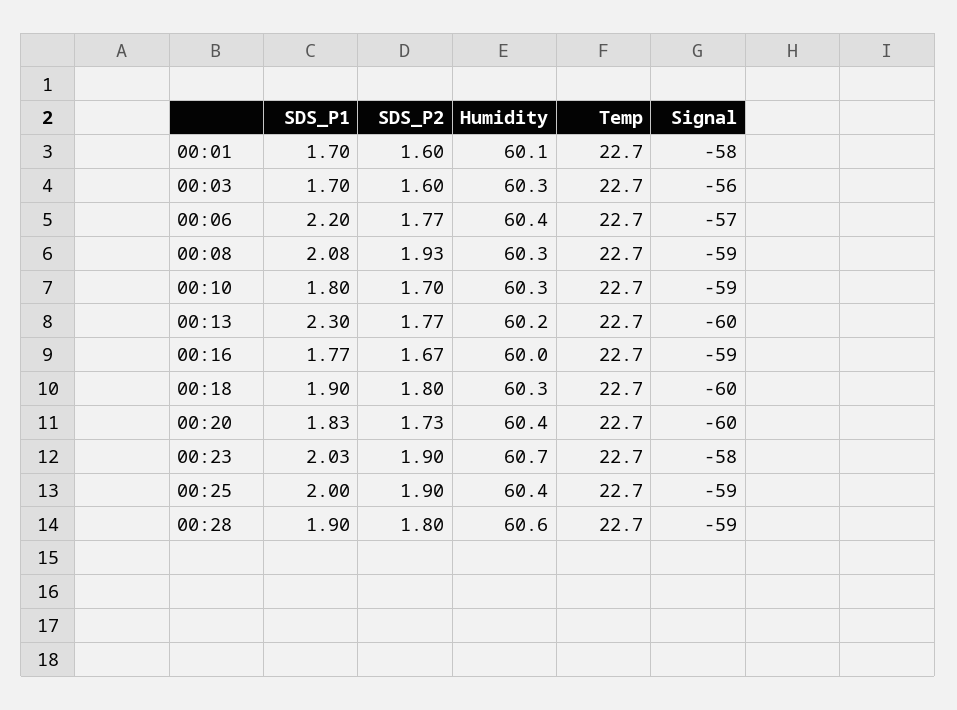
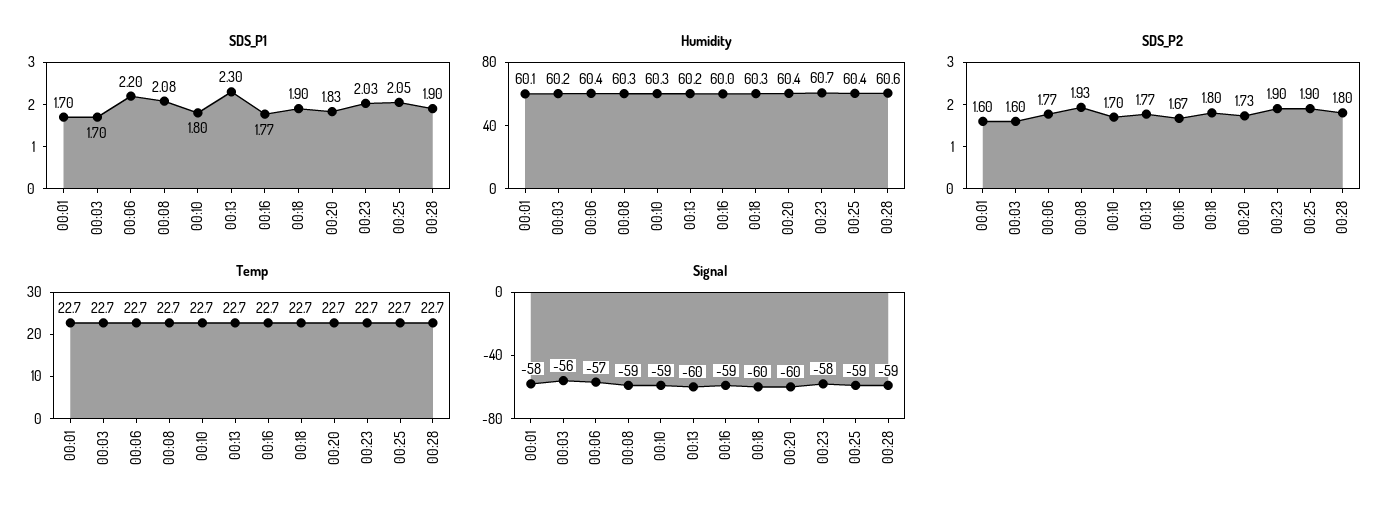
  {
    "SDS_P1": {
      "00:01": 1.7,
      "00:03": 1.7,
      "00:06": 2.2,
      "00:08": 2.08,
      "00:10": 1.8,
      "00:13": 2.3,
      "00:16": 1.77,
      "00:18": 1.9,
      "00:20": 1.83,
      "00:23": 2.03,
-     "00:25": 2,
+     "00:25": 2.05,
      "00:28": 1.9
    },
    "SDS_P2": {
      "00:01": 1.6,
      "00:03": 1.6,
      "00:06": 1.77,
      "00:08": 1.93,
      "00:10": 1.7,
      "00:13": 1.77,
      "00:16": 1.67,
      "00:18": 1.8,
      "00:20": 1.73,
      "00:23": 1.9,
      "00:25": 1.9,
      "00:28": 1.8
    },
    "Humidity": {
      "00:01": 60.1,
-     "00:03": 60.3,
+     "00:03": 60.2,
      "00:06": 60.4,
      "00:08": 60.3,
      "00:10": 60.3,
      "00:13": 60.2,
      "00:16": 60,
      "00:18": 60.3,
      "00:20": 60.4,
      "00:23": 60.7,
      "00:25": 60.4,
      "00:28": 60.6
    },
    "Temp": {
      "00:01": 22.7,
      "00:03": 22.7,
      "00:06": 22.7,
      "00:08": 22.7,
      "00:10": 22.7,
      "00:13": 22.7,
      "00:16": 22.7,
      "00:18": 22.7,
      "00:20": 22.7,
      "00:23": 22.7,
      "00:25": 22.7,
      "00:28": 22.7
    },
    "Signal": {
      "00:01": -58,
      "00:03": -56,
      "00:06": -57,
      "00:08": -59,
      "00:10": -59,
      "00:13": -60,
      "00:16": -59,
      "00:18": -60,
      "00:20": -60,
      "00:23": -58,
      "00:25": -59,
      "00:28": -59
    }
  }

